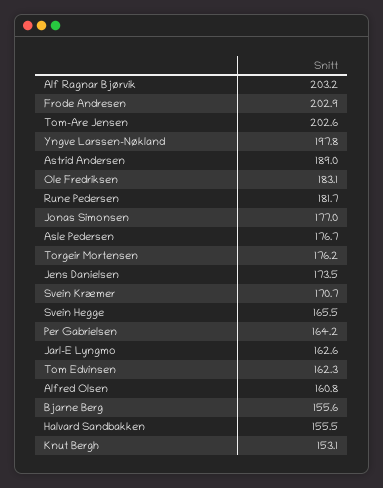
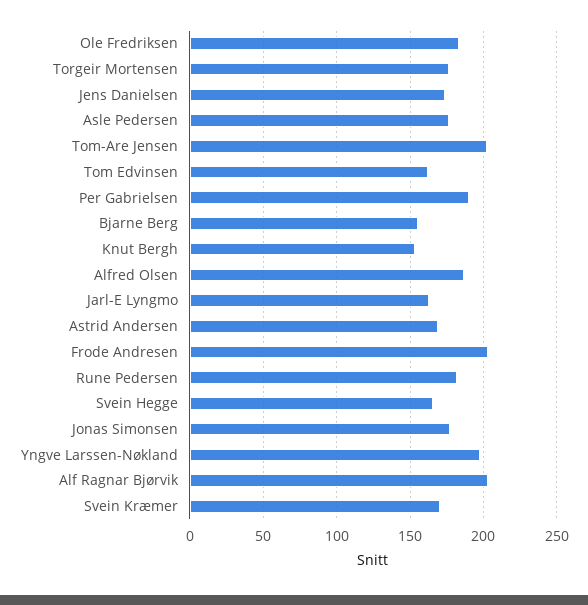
  {
    "Alf Ragnar Bjørvik": 203.2,
    "Frode Andresen": 202.9,
    "Tom-Are Jensen": 202.6,
    "Yngve Larssen-Nøkland": 197.8,
-   "Astrid Andersen": 189,
+   "Astrid Andersen": 170,
    "Ole Fredriksen": 183.1,
    "Rune Pedersen": 181.7,
    "Jonas Simonsen": 177,
    "Asle Pedersen": 176.7,
    "Torgeir Mortensen": 176.2,
    "Jens Danielsen": 173.5,
    "Svein Kræmer": 170.7,
    "Svein Hegge": 165.5,
-   "Per Gabrielsen": 164.2,
+   "Per Gabrielsen": 190,
    "Jarl-E Lyngmo": 162.6,
    "Tom Edvinsen": 162.3,
-   "Alfred Olsen": 160.8,
+   "Alfred Olsen": 185,
    "Bjarne Berg": 155.6,
-   "Halvard Sandbakken": 155.5,
    "Knut Bergh": 153.1
  }

